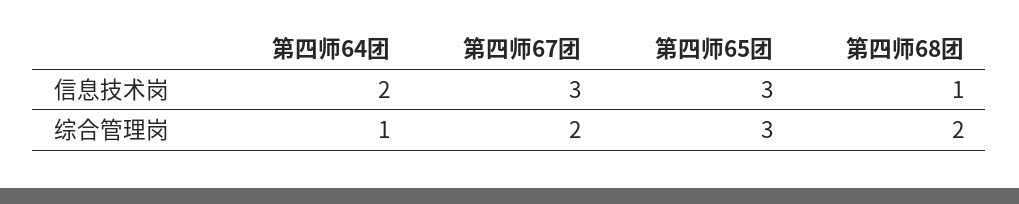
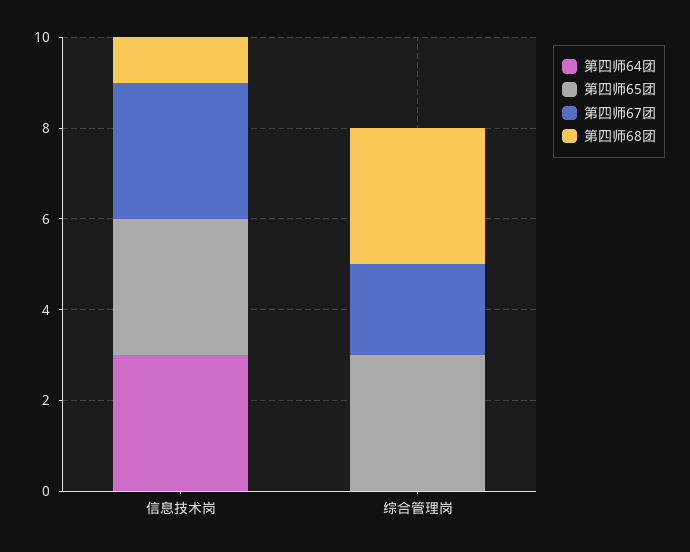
  {
    "第四师64团": {
-     "信息技术岗": 2,
+     "信息技术岗": 3,
-     "综合管理岗": 1
+     "综合管理岗": 0
    },
    "第四师67团": {
      "信息技术岗": 3,
      "综合管理岗": 2
    },
    "第四师65团": {
      "信息技术岗": 3,
      "综合管理岗": 3
    },
    "第四师68团": {
      "信息技术岗": 1,
-     "综合管理岗": 2
+     "综合管理岗": 3
    }
  }

